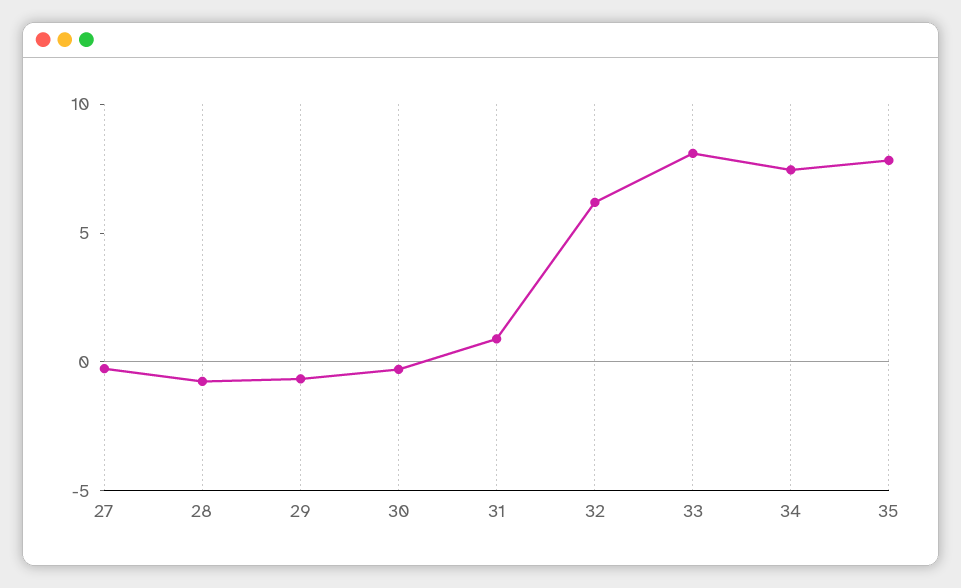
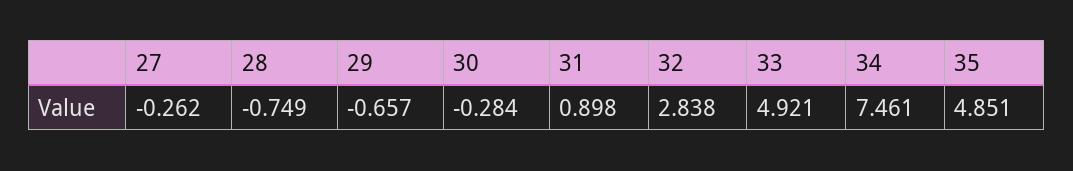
  {
    "27": -0.262,
    "28": -0.749,
    "29": -0.657,
    "30": -0.284,
    "31": 0.898,
-   "32": 6,
+   "32": 2.838,
-   "33": 8,
+   "33": 4.921,
    "34": 7.461,
-   "35": 8
+   "35": 4.851
  }

